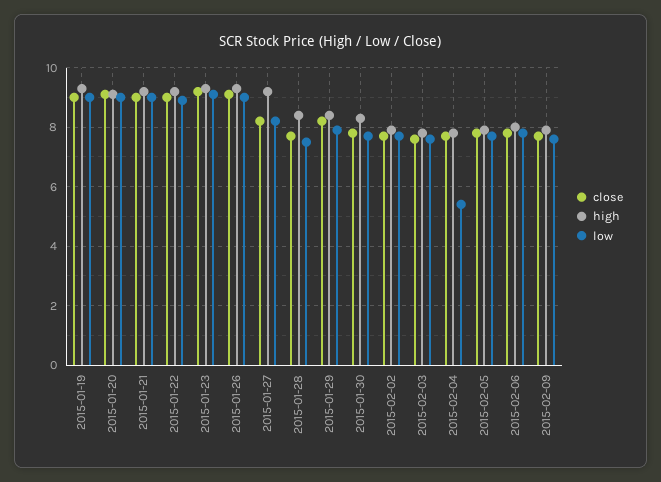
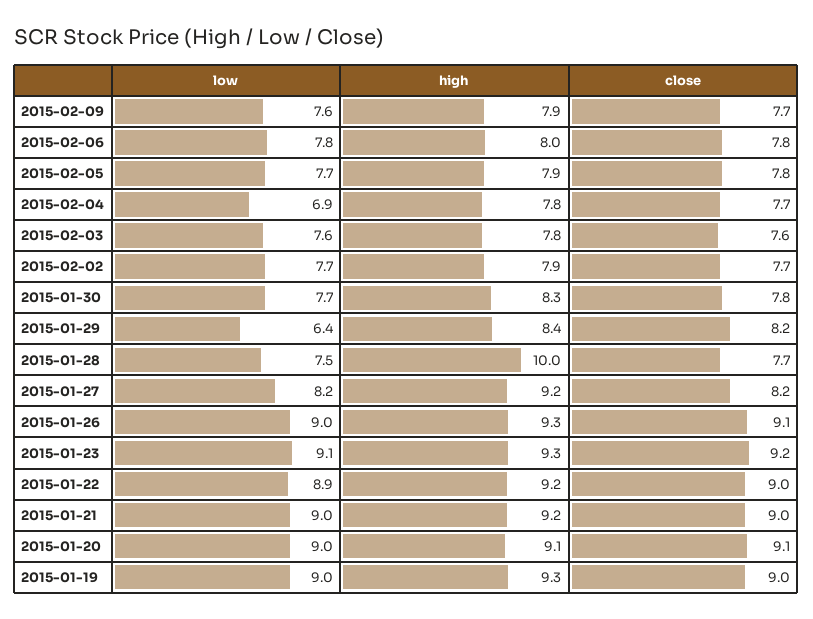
  {
    "close": {
      "2015-01-19": 9,
      "2015-01-20": 9.1,
      "2015-01-21": 9,
      "2015-01-22": 9,
      "2015-01-23": 9.2,
      "2015-01-26": 9.1,
      "2015-01-27": 8.2,
      "2015-01-28": 7.7,
      "2015-01-29": 8.2,
      "2015-01-30": 7.8,
      "2015-02-02": 7.7,
      "2015-02-03": 7.6,
      "2015-02-04": 7.7,
      "2015-02-05": 7.8,
      "2015-02-06": 7.8,
      "2015-02-09": 7.7
    },
    "high": {
      "2015-01-19": 9.3,
      "2015-01-20": 9.1,
      "2015-01-21": 9.2,
      "2015-01-22": 9.2,
      "2015-01-23": 9.3,
      "2015-01-26": 9.3,
      "2015-01-27": 9.2,
-     "2015-01-28": 8.5,
+     "2015-01-28": 10,
      "2015-01-29": 8.4,
      "2015-01-30": 8.3,
      "2015-02-02": 7.9,
      "2015-02-03": 7.8,
      "2015-02-04": 7.8,
      "2015-02-05": 7.9,
      "2015-02-06": 8,
      "2015-02-09": 7.9
    },
    "low": {
      "2015-01-19": 9,
      "2015-01-20": 9,
      "2015-01-21": 9,
      "2015-01-22": 8.9,
      "2015-01-23": 9.1,
      "2015-01-26": 9,
      "2015-01-27": 8.2,
      "2015-01-28": 7.5,
-     "2015-01-29": 8,
+     "2015-01-29": 6.4,
      "2015-01-30": 7.7,
      "2015-02-02": 7.7,
      "2015-02-03": 7.6,
-     "2015-02-04": 5.5,
+     "2015-02-04": 6.9,
      "2015-02-05": 7.7,
      "2015-02-06": 7.8,
      "2015-02-09": 7.6
    }
  }

